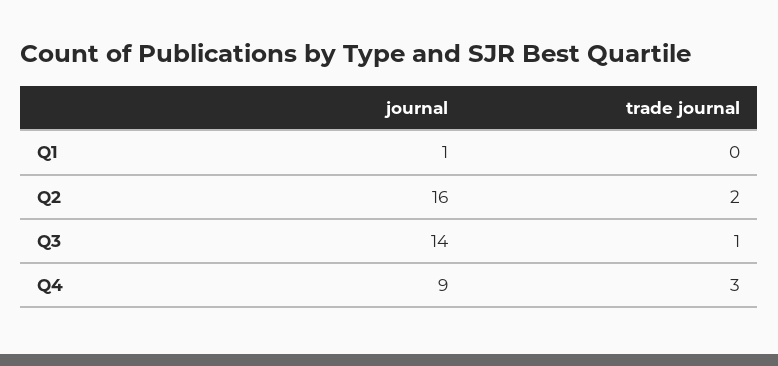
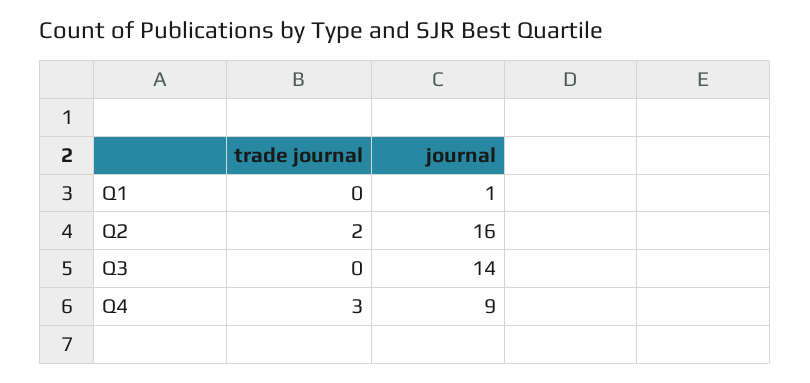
  {
    "journal": {
      "Q1": 1,
      "Q2": 16,
      "Q3": 14,
      "Q4": 9
    },
    "trade journal": {
      "Q1": 0,
      "Q2": 2,
-     "Q3": 1,
+     "Q3": 0,
      "Q4": 3
    }
  }

